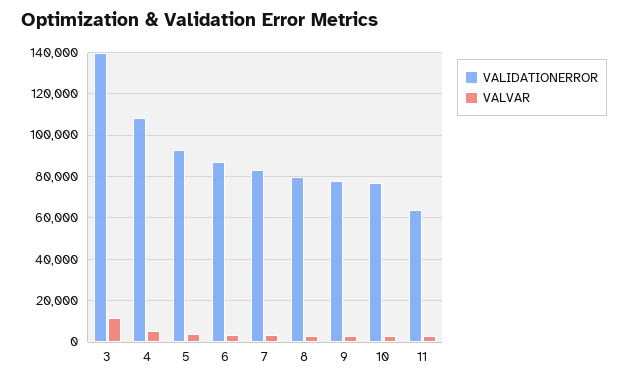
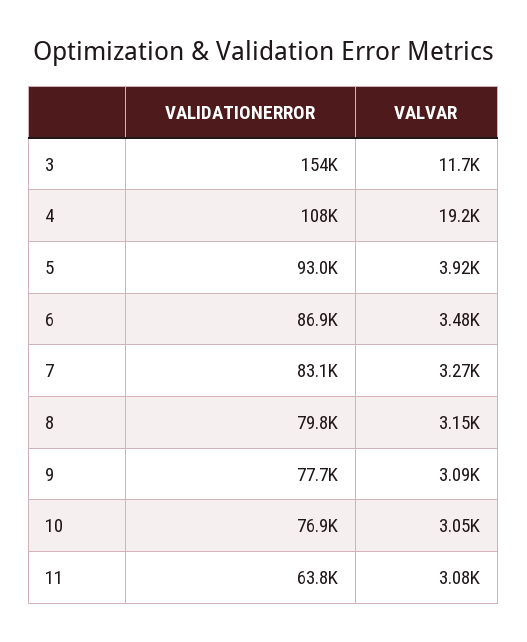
  {
    "VALIDATIONERROR": {
-     "3": 140000,
+     "3": 154000,
      "4": 108000,
      "5": 93000,
      "6": 86900,
      "7": 83100,
      "8": 79800,
      "9": 77700,
      "10": 76900,
      "11": 63800
    },
    "VALVAR": {
      "3": 11700,
-     "4": 5000,
+     "4": 19200,
      "5": 3920,
      "6": 3480,
      "7": 3270,
      "8": 3150,
      "9": 3090,
      "10": 3050,
      "11": 3080
    }
  }

